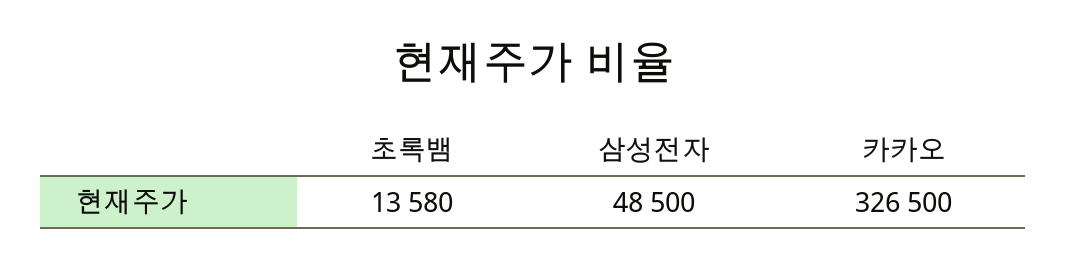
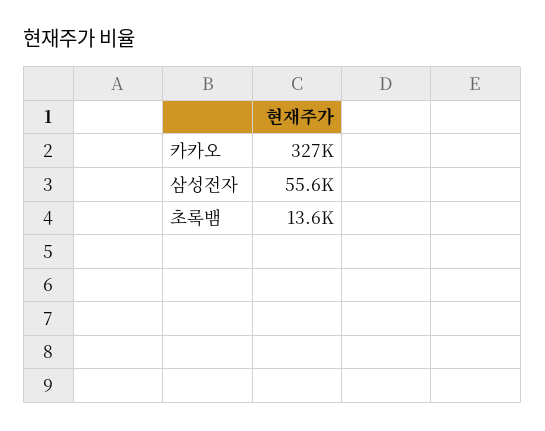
  {
    "초록뱀": 13580,
-   "삼성전자": 48500,
+   "삼성전자": 55600,
    "카카오": 326500
  }

